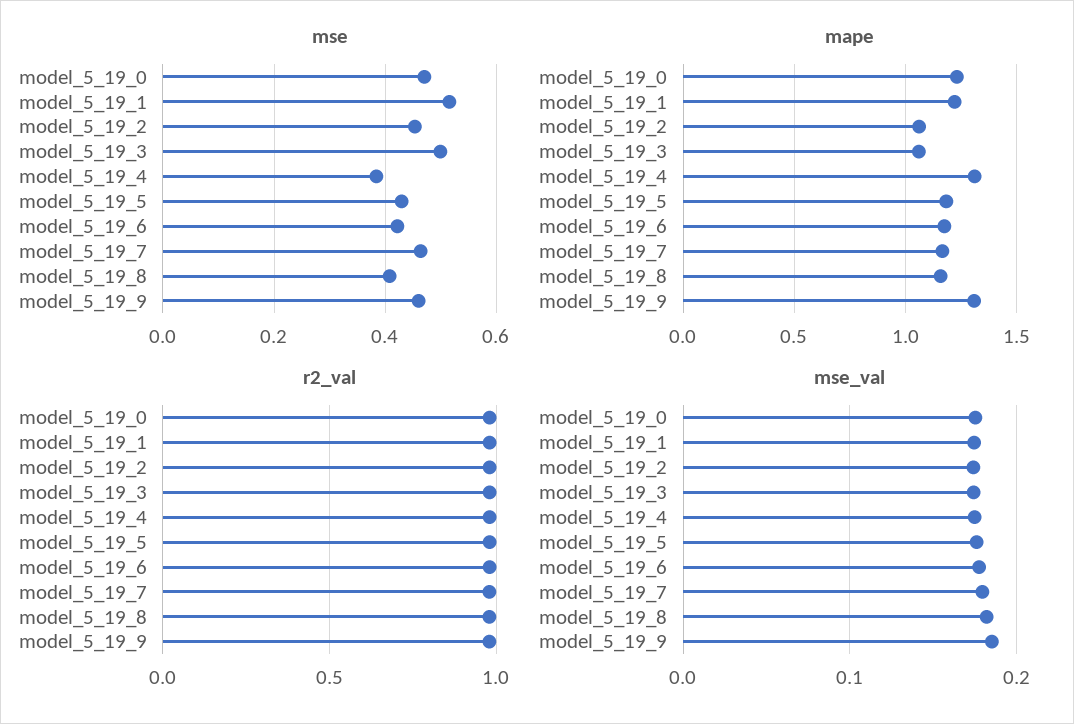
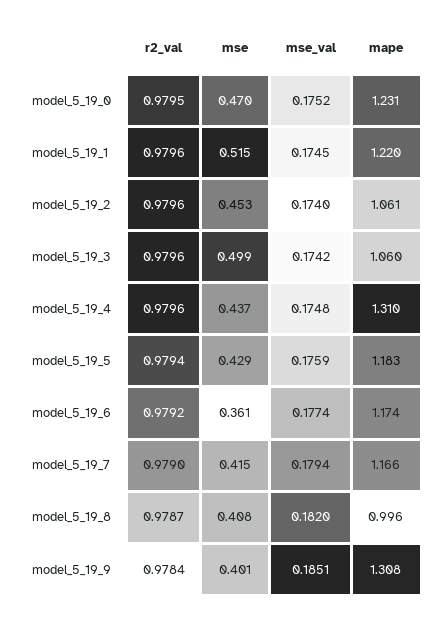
  {
    "mse": {
      "model_5_19_0": 0.47,
      "model_5_19_1": 0.515,
      "model_5_19_2": 0.453,
      "model_5_19_3": 0.499,
-     "model_5_19_4": 0.38,
+     "model_5_19_4": 0.437,
      "model_5_19_5": 0.429,
-     "model_5_19_6": 0.42,
+     "model_5_19_6": 0.361,
-     "model_5_19_7": 0.46,
+     "model_5_19_7": 0.415,
      "model_5_19_8": 0.408,
-     "model_5_19_9": 0.46
+     "model_5_19_9": 0.401
    },
    "mape": {
      "model_5_19_0": 1.231,
      "model_5_19_1": 1.22,
      "model_5_19_2": 1.061,
      "model_5_19_3": 1.06,
      "model_5_19_4": 1.31,
      "model_5_19_5": 1.183,
      "model_5_19_6": 1.174,
      "model_5_19_7": 1.166,
-     "model_5_19_8": 1.15,
+     "model_5_19_8": 0.996,
      "model_5_19_9": 1.308
    },
    "r2_val": {
      "model_5_19_0": 0.9795,
      "model_5_19_1": 0.9796,
      "model_5_19_2": 0.9796,
      "model_5_19_3": 0.9796,
      "model_5_19_4": 0.9796,
      "model_5_19_5": 0.9794,
      "model_5_19_6": 0.9792,
      "model_5_19_7": 0.979,
      "model_5_19_8": 0.9787,
      "model_5_19_9": 0.9784
    },
    "mse_val": {
      "model_5_19_0": 0.1752,
      "model_5_19_1": 0.1745,
      "model_5_19_2": 0.174,
      "model_5_19_3": 0.1742,
      "model_5_19_4": 0.1748,
      "model_5_19_5": 0.1759,
      "model_5_19_6": 0.1774,
      "model_5_19_7": 0.1794,
      "model_5_19_8": 0.182,
      "model_5_19_9": 0.1851
    }
  }

